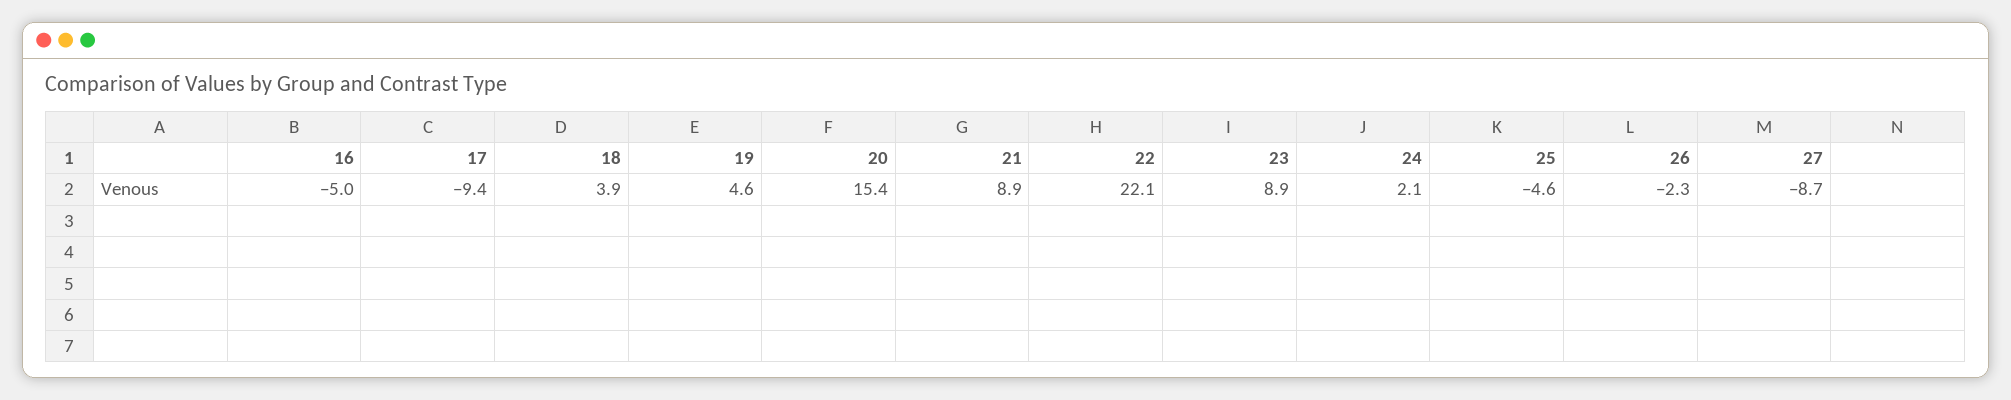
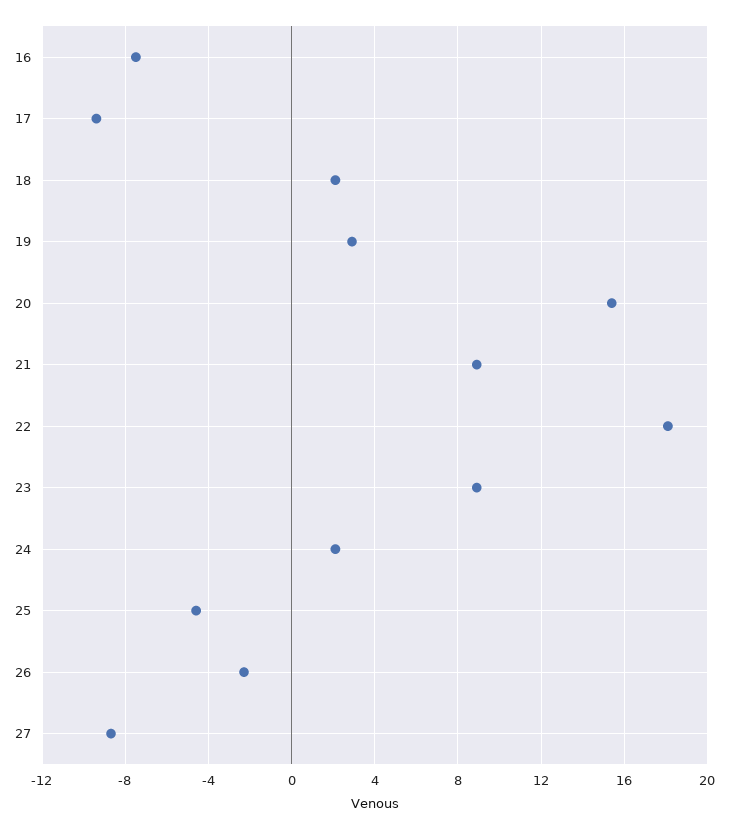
  {
-   "16": -5,
+   "16": -7.5,
    "17": -9.4,
-   "18": 3.9,
+   "18": 2,
-   "19": 4.6,
+   "19": 3,
    "20": 15.4,
    "21": 8.9,
-   "22": 22.1,
+   "22": 18,
    "23": 8.9,
    "24": 2.1,
    "25": -4.6,
    "26": -2.3,
    "27": -8.7
  }

